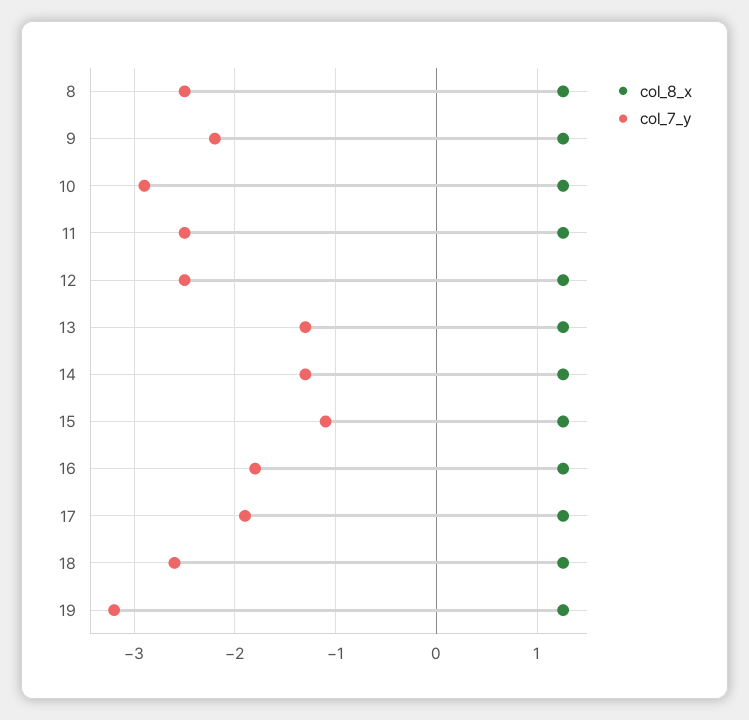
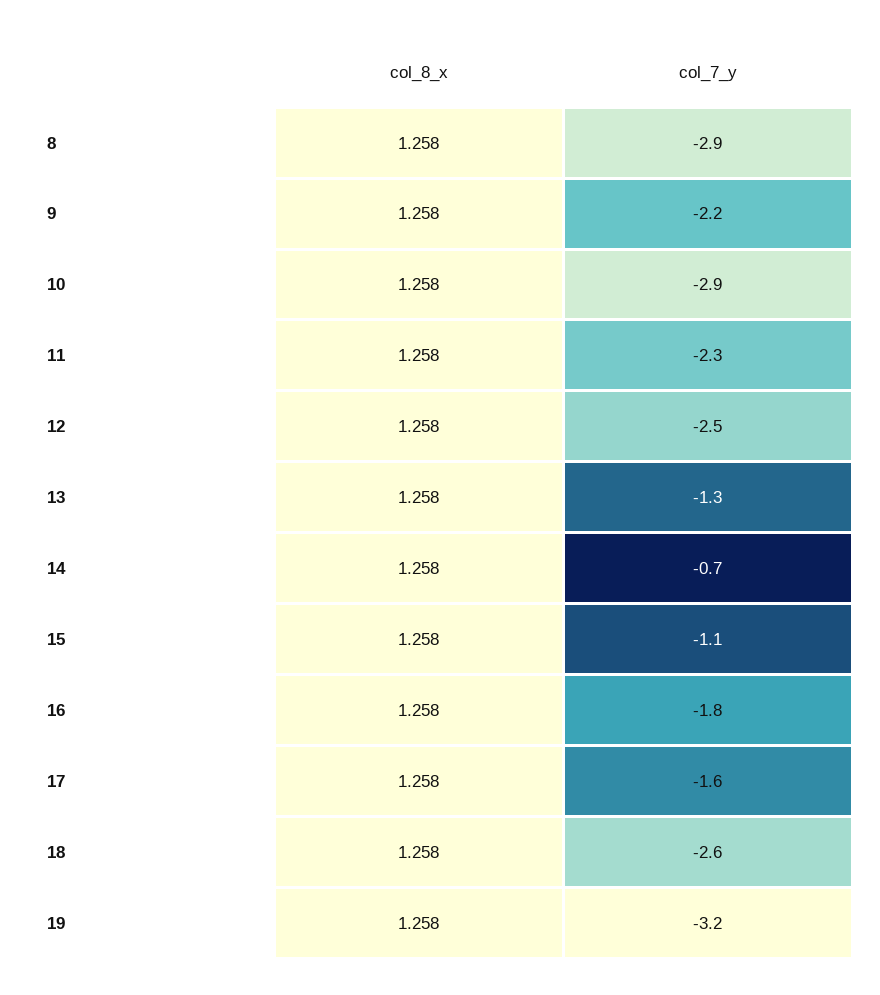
  {
    "col_8_x": {
      "8": 1.258,
      "9": 1.258,
      "10": 1.258,
      "11": 1.258,
      "12": 1.258,
      "13": 1.258,
      "14": 1.258,
      "15": 1.258,
      "16": 1.258,
      "17": 1.258,
      "18": 1.258,
      "19": 1.258
    },
    "col_7_y": {
-     "8": -2.5,
+     "8": -2.9,
      "9": -2.2,
      "10": -2.9,
-     "11": -2.5,
+     "11": -2.3,
      "12": -2.5,
      "13": -1.3,
-     "14": -1.3,
+     "14": -0.7,
      "15": -1.1,
      "16": -1.8,
-     "17": -1.9,
+     "17": -1.6,
      "18": -2.6,
      "19": -3.2
    }
  }

